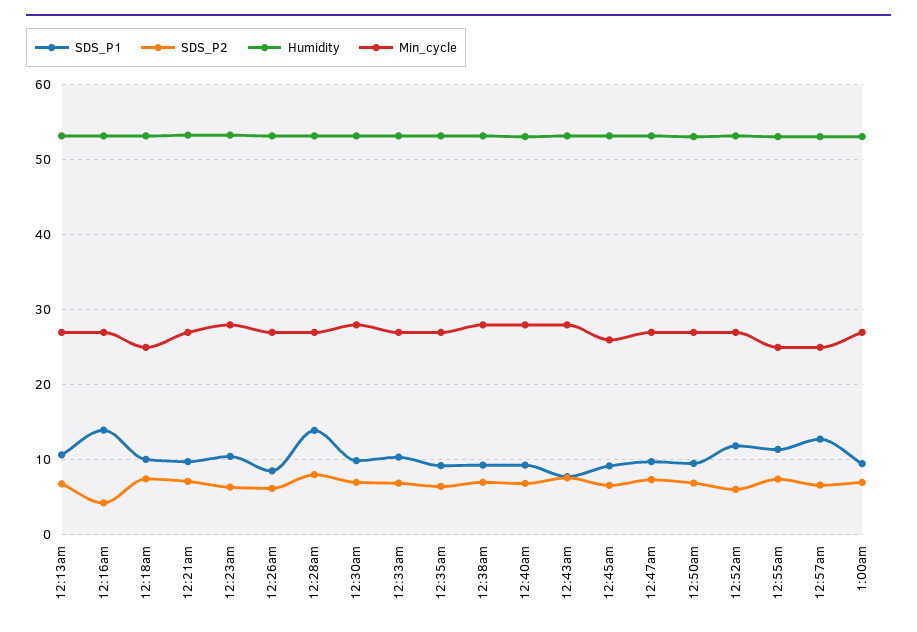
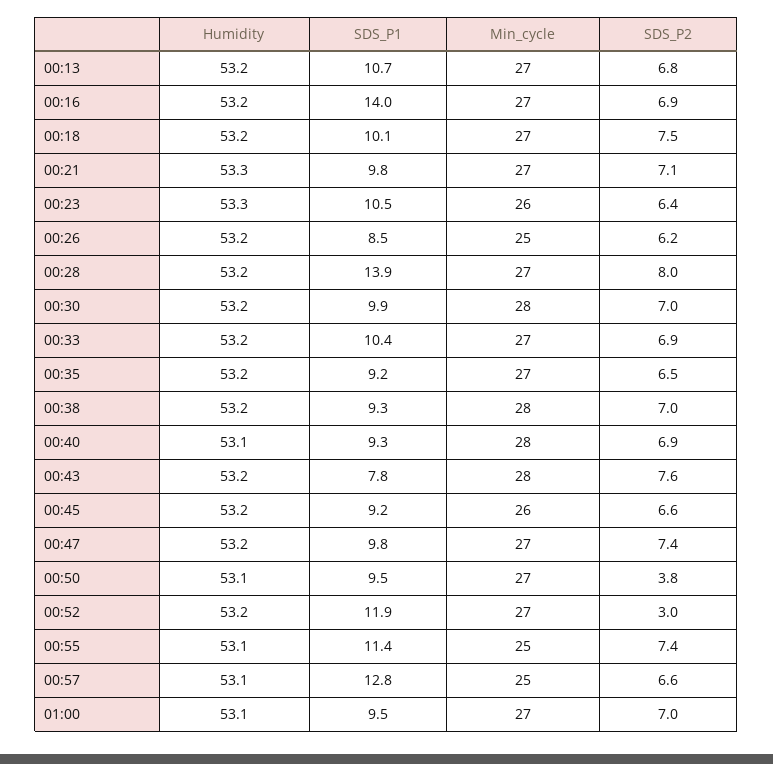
  {
    "SDS_P1": {
      "12:13am": 10.7,
      "12:16am": 14,
      "12:18am": 10.1,
      "12:21am": 9.8,
      "12:23am": 10.5,
      "12:26am": 8.5,
      "12:28am": 13.9,
      "12:30am": 9.9,
      "12:33am": 10.4,
      "12:35am": 9.2,
      "12:38am": 9.3,
      "12:40am": 9.3,
      "12:43am": 7.8,
      "12:45am": 9.2,
      "12:47am": 9.8,
      "12:50am": 9.5,
      "12:52am": 11.9,
      "12:55am": 11.4,
      "12:57am": 12.8,
      "1:00am": 9.5
    },
    "SDS_P2": {
      "12:13am": 6.8,
-     "12:16am": 4,
+     "12:16am": 6.9,
      "12:18am": 7.5,
      "12:21am": 7.1,
      "12:23am": 6.4,
      "12:26am": 6.2,
      "12:28am": 8,
      "12:30am": 7,
      "12:33am": 6.9,
      "12:35am": 6.5,
      "12:38am": 7,
      "12:40am": 6.9,
      "12:43am": 7.6,
      "12:45am": 6.6,
      "12:47am": 7.4,
-     "12:50am": 7,
+     "12:50am": 3.8,
-     "12:52am": 6,
+     "12:52am": 3,
      "12:55am": 7.4,
      "12:57am": 6.6,
      "1:00am": 7
    },
    "Humidity": {
      "12:13am": 53.2,
      "12:16am": 53.2,
      "12:18am": 53.2,
      "12:21am": 53.3,
      "12:23am": 53.3,
      "12:26am": 53.2,
      "12:28am": 53.2,
      "12:30am": 53.2,
      "12:33am": 53.2,
      "12:35am": 53.2,
      "12:38am": 53.2,
      "12:40am": 53.1,
      "12:43am": 53.2,
      "12:45am": 53.2,
      "12:47am": 53.2,
      "12:50am": 53.1,
      "12:52am": 53.2,
      "12:55am": 53.1,
      "12:57am": 53.1,
      "1:00am": 53.1
    },
    "Min_cycle": {
      "12:13am": 27,
      "12:16am": 27,
-     "12:18am": 25,
+     "12:18am": 27,
      "12:21am": 27,
-     "12:23am": 28,
+     "12:23am": 26,
-     "12:26am": 27,
+     "12:26am": 25,
      "12:28am": 27,
      "12:30am": 28,
      "12:33am": 27,
      "12:35am": 27,
      "12:38am": 28,
      "12:40am": 28,
      "12:43am": 28,
      "12:45am": 26,
      "12:47am": 27,
      "12:50am": 27,
      "12:52am": 27,
      "12:55am": 25,
      "12:57am": 25,
      "1:00am": 27
    }
  }

